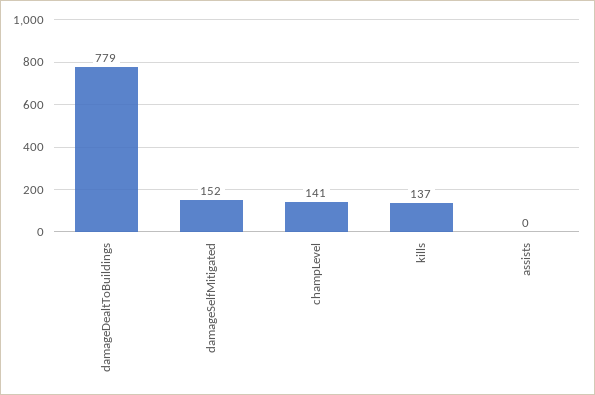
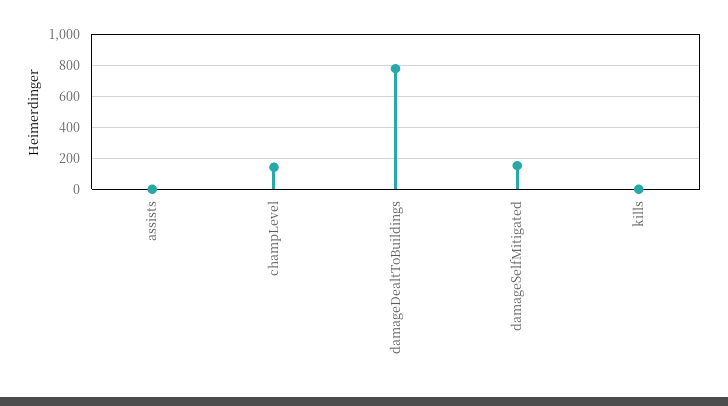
  {
    "damageDealtToBuildings": 779,
    "damageSelfMitigated": 152,
    "champLevel": 141,
-   "kills": 137,
+   "kills": 0,
    "assists": 0
  }

